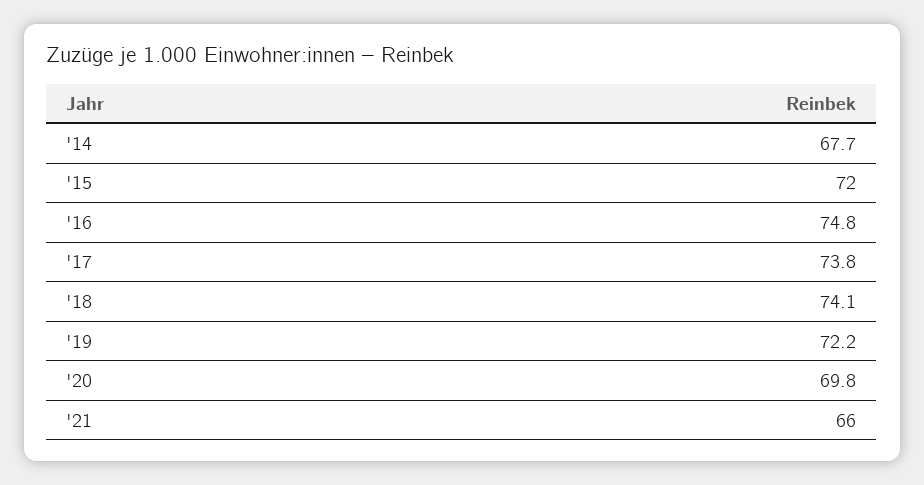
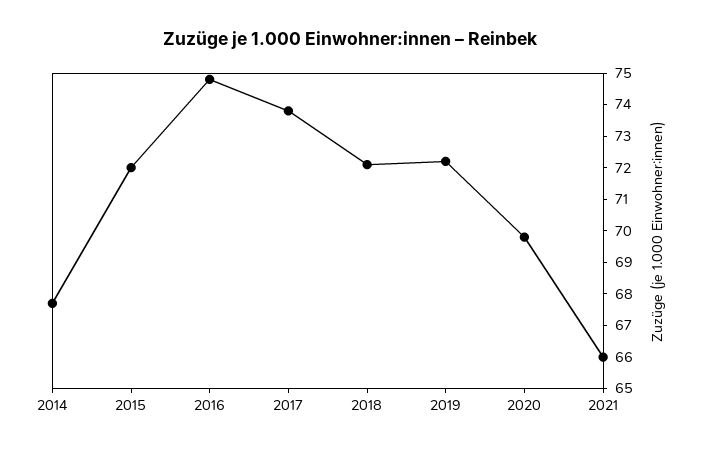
  {
    "'14": 67.7,
    "'15": 72,
    "'16": 74.8,
    "'17": 73.8,
-   "'18": 74.1,
+   "'18": 72,
    "'19": 72.2,
    "'20": 69.8,
    "'21": 66
  }

